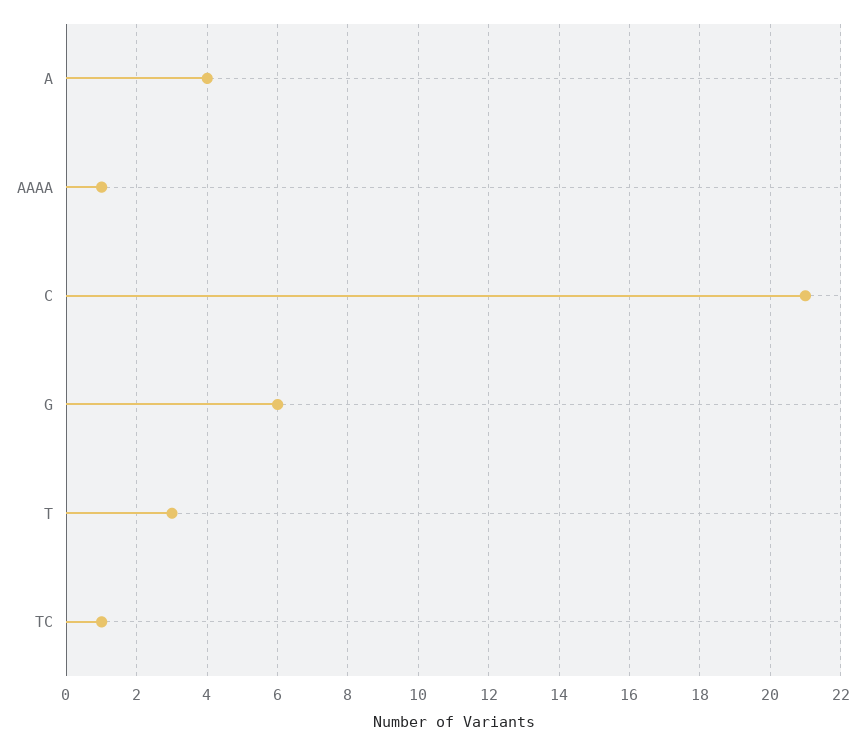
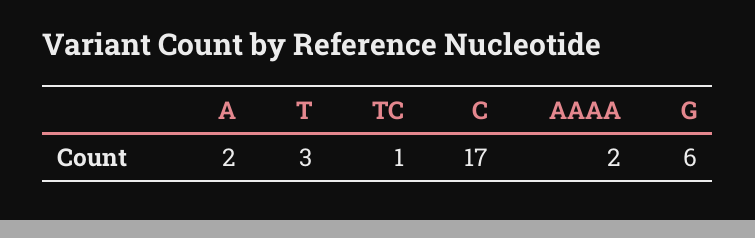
  {
-   "A": 4,
+   "A": 2,
-   "AAAA": 1,
+   "AAAA": 2,
-   "C": 21,
+   "C": 17,
    "G": 6,
    "T": 3,
    "TC": 1
  }

